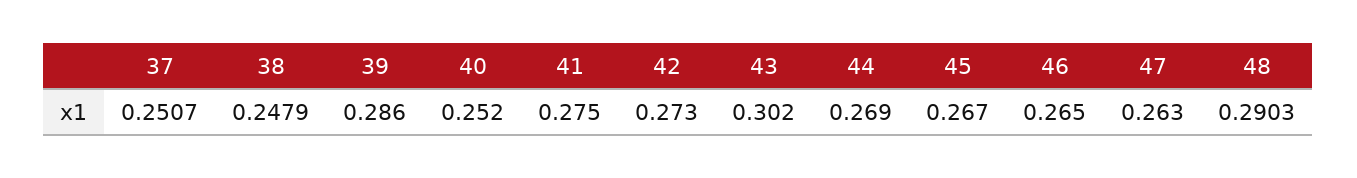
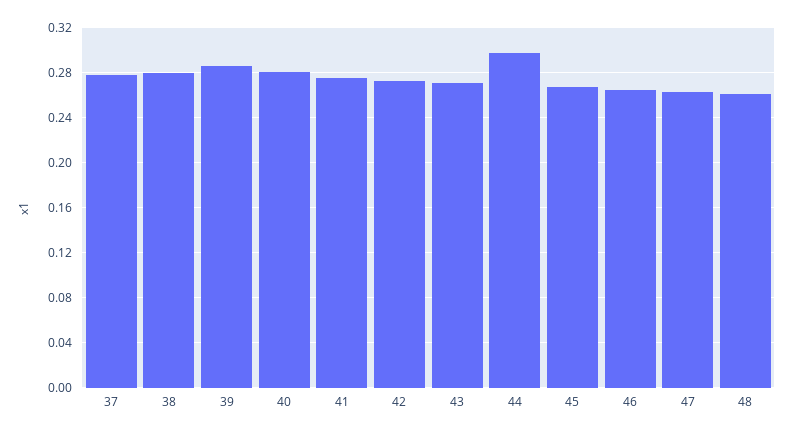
  {
-   "37": 0.2507,
+   "37": 0.28,
-   "38": 0.2479,
+   "38": 0.28,
    "39": 0.286,
-   "40": 0.252,
+   "40": 0.28,
    "41": 0.275,
    "42": 0.273,
-   "43": 0.302,
+   "43": 0.27,
-   "44": 0.269,
+   "44": 0.3,
    "45": 0.267,
    "46": 0.265,
    "47": 0.263,
-   "48": 0.2903
+   "48": 0.26
  }

